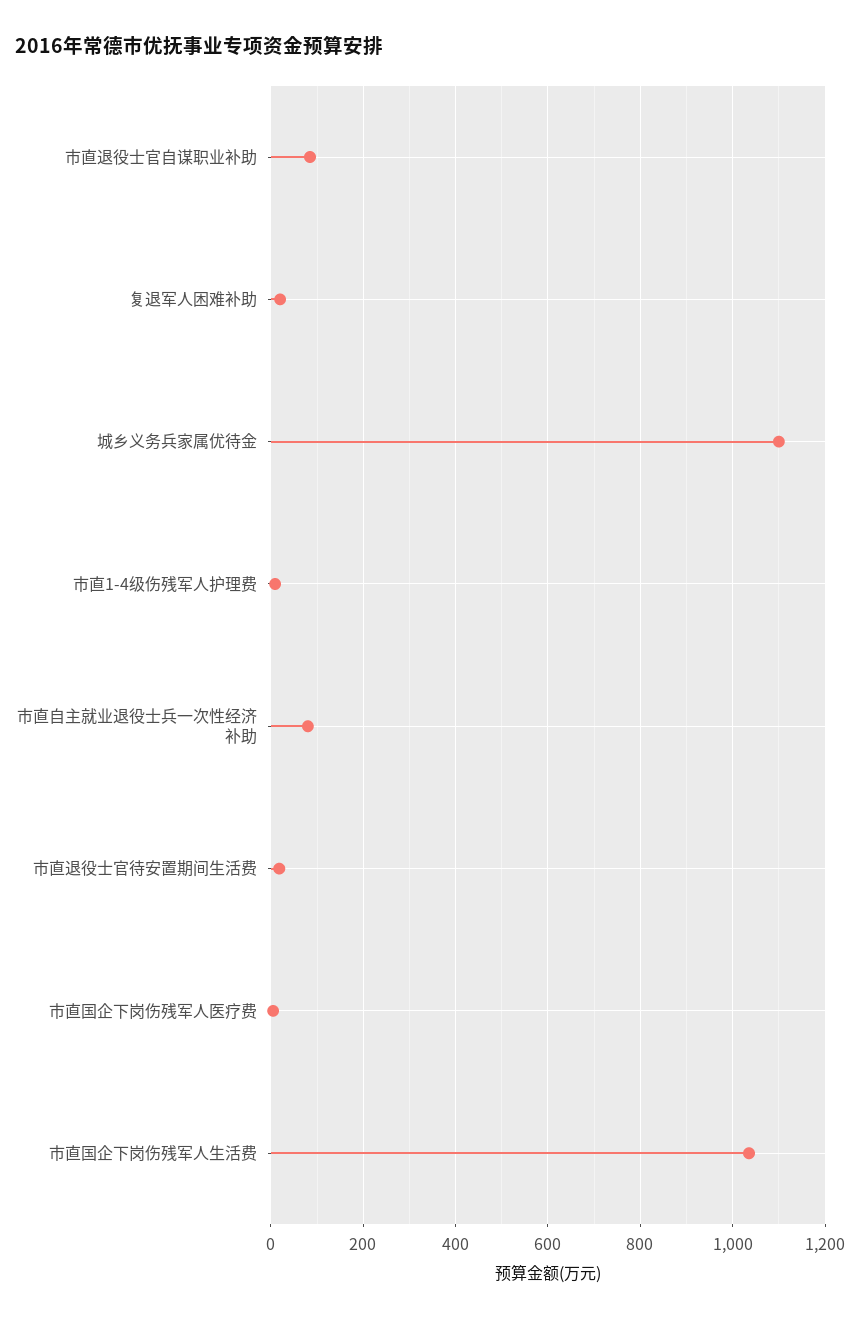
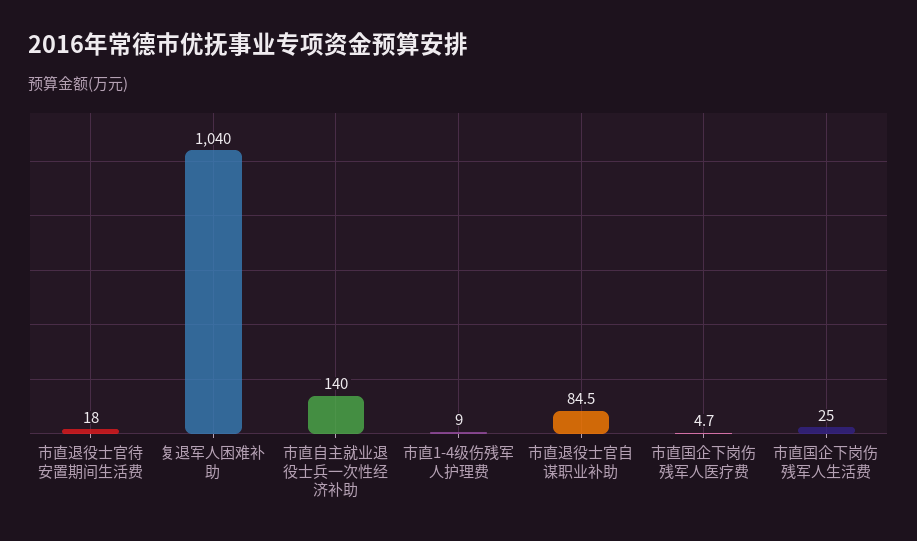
  {
    "市直退役士官自谋职业补助": 84.5,
-   "复退军人困难补助": 20,
+   "复退军人困难补助": 1040,
-   "城乡义务兵家属优待金": 1100,
    "市直1-4级伤残军人护理费": 9,
-   "市直自主就业退役士兵一次性经济补助": 80,
+   "市直自主就业退役士兵一次性经济补助": 140,
    "市直退役士官待安置期间生活费": 18,
    "市直国企下岗伤残军人医疗费": 4.7,
-   "市直国企下岗伤残军人生活费": 1040
+   "市直国企下岗伤残军人生活费": 25
  }

